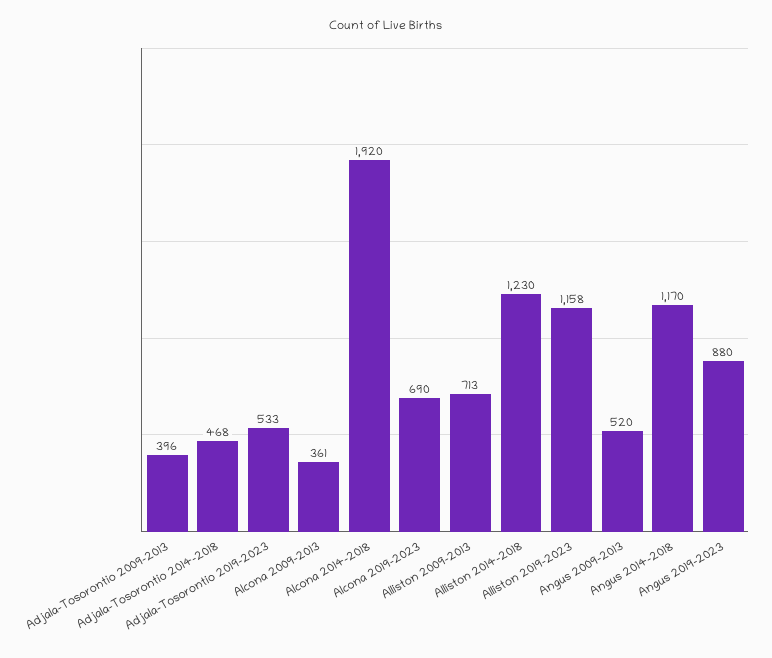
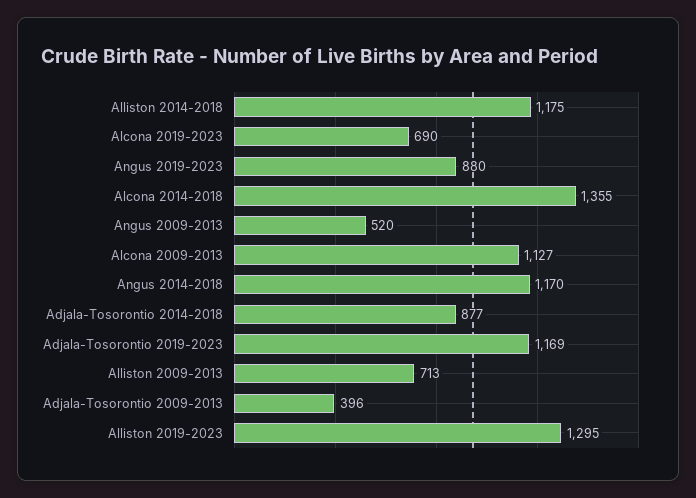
  {
    "Adjala-Tosorontio 2009-2013": 396,
-   "Adjala-Tosorontio 2014-2018": 468,
+   "Adjala-Tosorontio 2014-2018": 877,
-   "Adjala-Tosorontio 2019-2023": 533,
+   "Adjala-Tosorontio 2019-2023": 1169,
-   "Alcona 2009-2013": 361,
+   "Alcona 2009-2013": 1127,
-   "Alcona 2014-2018": 1920,
+   "Alcona 2014-2018": 1355,
    "Alcona 2019-2023": 690,
    "Alliston 2009-2013": 713,
-   "Alliston 2014-2018": 1230,
+   "Alliston 2014-2018": 1175,
-   "Alliston 2019-2023": 1158,
+   "Alliston 2019-2023": 1295,
    "Angus 2009-2013": 520,
    "Angus 2014-2018": 1170,
    "Angus 2019-2023": 880
  }

